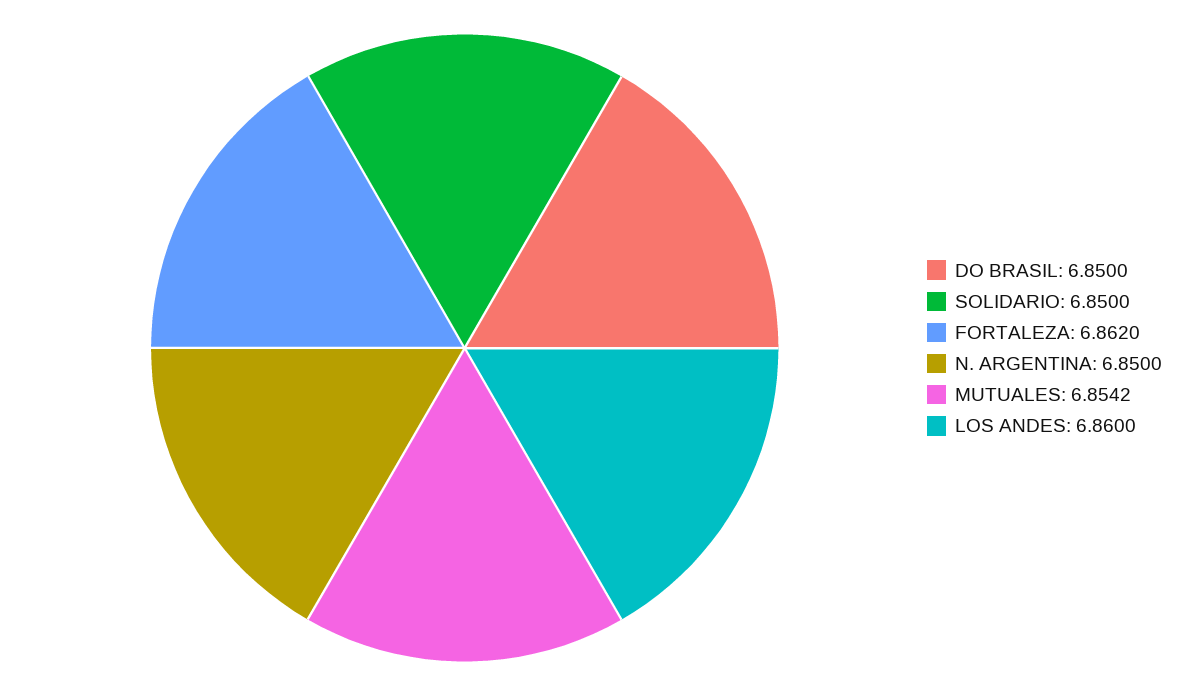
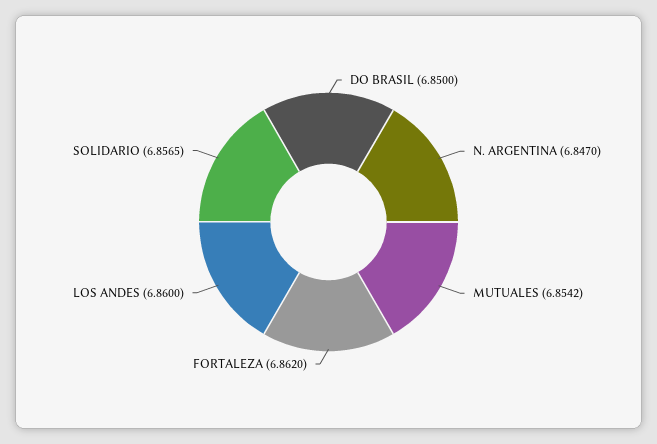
  {
    "DO BRASIL": 6.85,
-   "SOLIDARIO": 6.85,
+   "SOLIDARIO": 6.8565,
    "FORTALEZA": 6.862,
-   "N. ARGENTINA": 6.85,
+   "N. ARGENTINA": 6.847,
    "MUTUALES": 6.8542,
    "LOS ANDES": 6.86
  }

